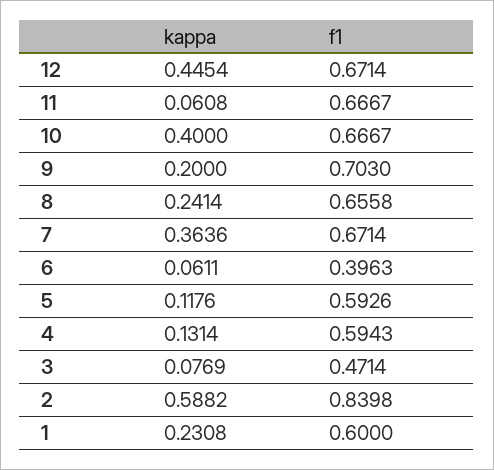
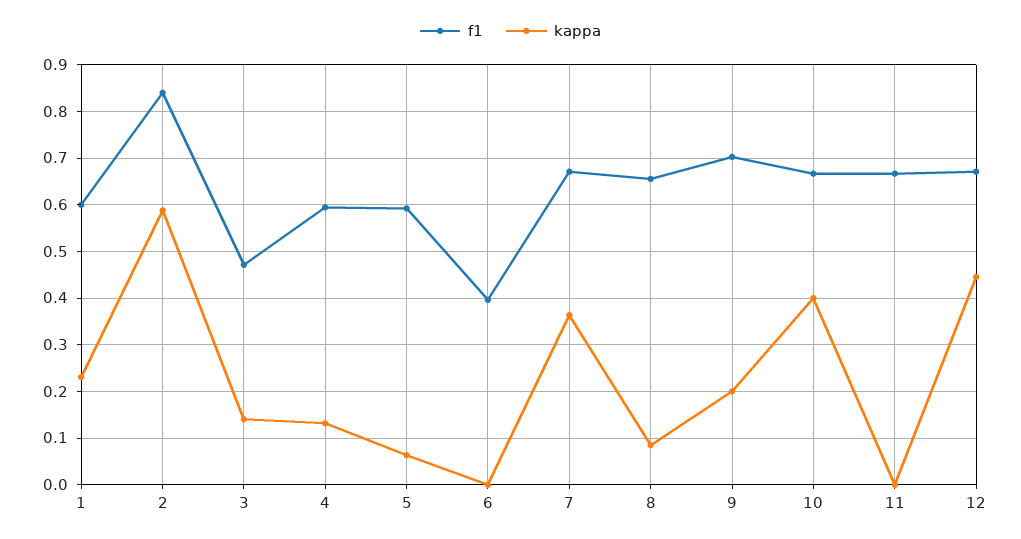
  {
    "kappa": {
      "12": 0.4454,
-     "11": 0.0608,
+     "11": 0,
      "10": 0.4,
      "9": 0.2,
-     "8": 0.2414,
+     "8": 0.08,
      "7": 0.3636,
-     "6": 0.0611,
+     "6": 0,
-     "5": 0.1176,
+     "5": 0.06,
      "4": 0.1314,
-     "3": 0.0769,
+     "3": 0.14,
      "2": 0.5882,
      "1": 0.2308
    },
    "f1": {
      "12": 0.6714,
      "11": 0.6667,
      "10": 0.6667,
      "9": 0.703,
      "8": 0.6558,
      "7": 0.6714,
      "6": 0.3963,
      "5": 0.5926,
      "4": 0.5943,
      "3": 0.4714,
      "2": 0.8398,
      "1": 0.6
    }
  }

